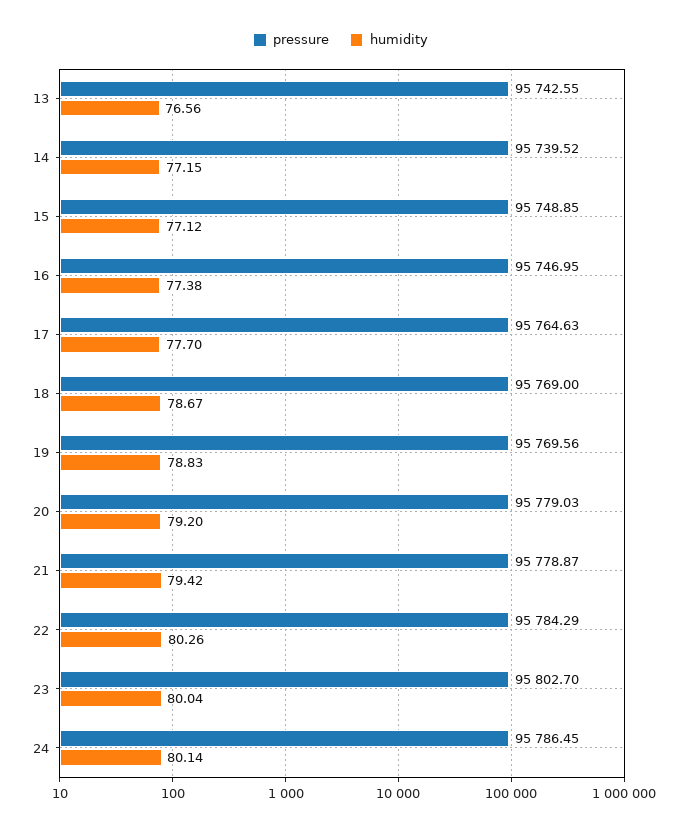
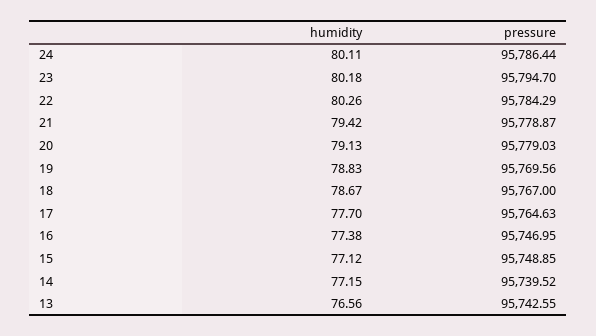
  {
    "pressure": {
      "13": 95742.55,
      "14": 95739.52,
      "15": 95748.85,
      "16": 95746.95,
      "17": 95764.63,
-     "18": 95769,
+     "18": 95767,
      "19": 95769.56,
      "20": 95779.03,
      "21": 95778.87,
      "22": 95784.29,
-     "23": 95802.7,
+     "23": 95794.7,
-     "24": 95786.45
+     "24": 95786.44
    },
    "humidity": {
      "13": 76.56,
      "14": 77.15,
      "15": 77.12,
      "16": 77.38,
      "17": 77.7,
      "18": 78.67,
      "19": 78.83,
-     "20": 79.2,
+     "20": 79.13,
      "21": 79.42,
      "22": 80.26,
-     "23": 80.04,
+     "23": 80.18,
-     "24": 80.14
+     "24": 80.11
    }
  }

